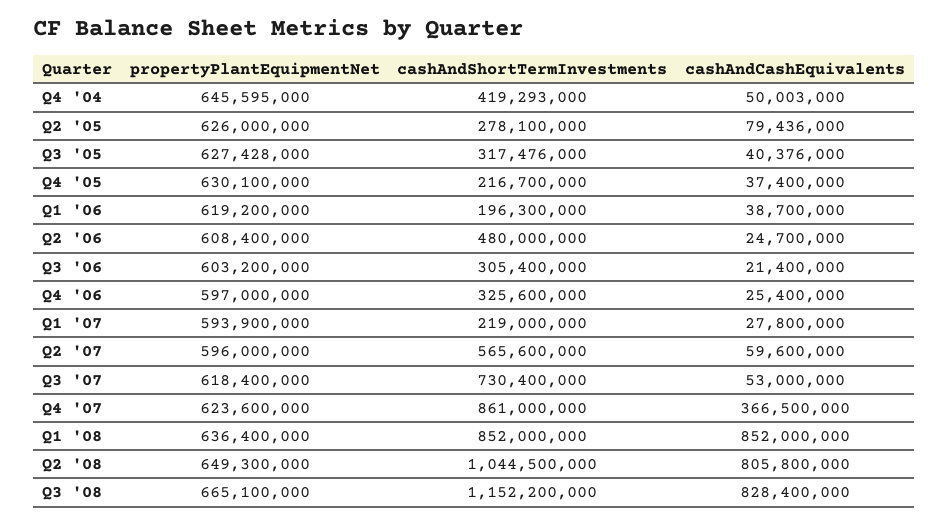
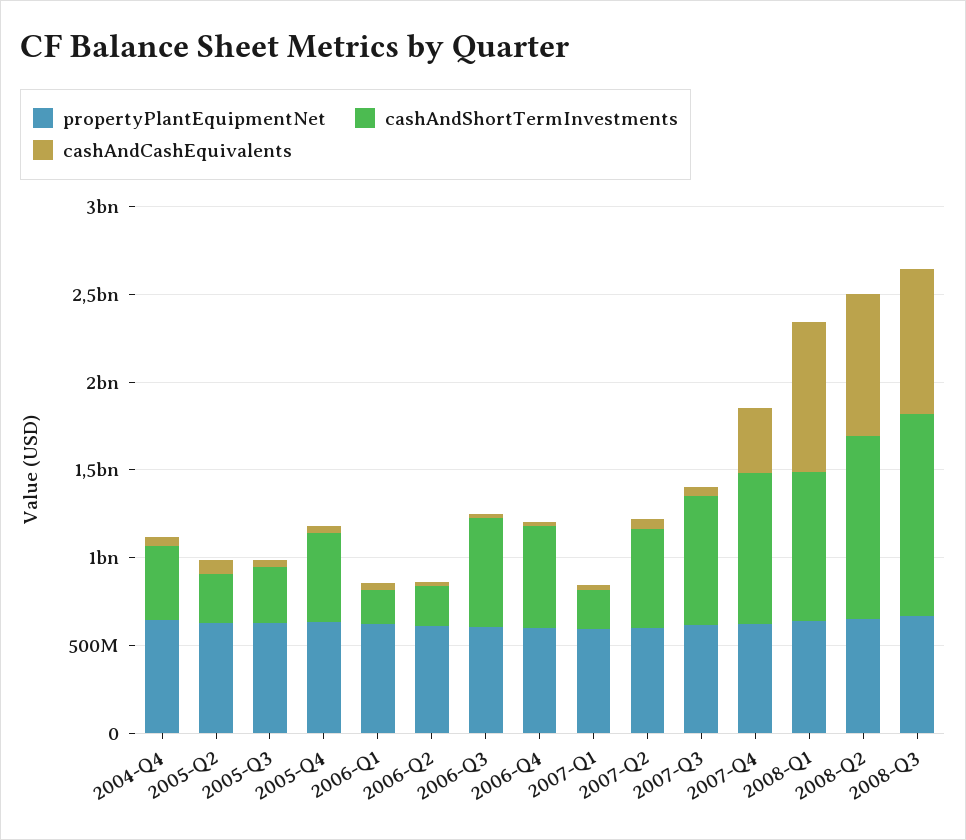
  {
    "propertyPlantEquipmentNet": {
      "Q4 '04": 645595000,
      "Q2 '05": 626000000,
      "Q3 '05": 627428000,
      "Q4 '05": 630100000,
      "Q1 '06": 619200000,
      "Q2 '06": 608400000,
      "Q3 '06": 603200000,
      "Q4 '06": 597000000,
      "Q1 '07": 593900000,
      "Q2 '07": 596000000,
      "Q3 '07": 618400000,
      "Q4 '07": 623600000,
      "Q1 '08": 636400000,
      "Q2 '08": 649300000,
      "Q3 '08": 665100000
    },
    "cashAndShortTermInvestments": {
      "Q4 '04": 419293000,
      "Q2 '05": 278100000,
      "Q3 '05": 317476000,
-     "Q4 '05": 216700000,
+     "Q4 '05": 500000000,
      "Q1 '06": 196300000,
-     "Q2 '06": 480000000,
+     "Q2 '06": 200000000,
-     "Q3 '06": 305400000,
+     "Q3 '06": 600000000,
-     "Q4 '06": 325600000,
+     "Q4 '06": 600000000,
      "Q1 '07": 219000000,
      "Q2 '07": 565600000,
      "Q3 '07": 730400000,
      "Q4 '07": 861000000,
      "Q1 '08": 852000000,
      "Q2 '08": 1044500000,
      "Q3 '08": 1152200000
    },
    "cashAndCashEquivalents": {
      "Q4 '04": 50003000,
      "Q2 '05": 79436000,
      "Q3 '05": 40376000,
      "Q4 '05": 37400000,
      "Q1 '06": 38700000,
      "Q2 '06": 24700000,
      "Q3 '06": 21400000,
      "Q4 '06": 25400000,
      "Q1 '07": 27800000,
      "Q2 '07": 59600000,
      "Q3 '07": 53000000,
      "Q4 '07": 366500000,
      "Q1 '08": 852000000,
      "Q2 '08": 805800000,
      "Q3 '08": 828400000
    }
  }

